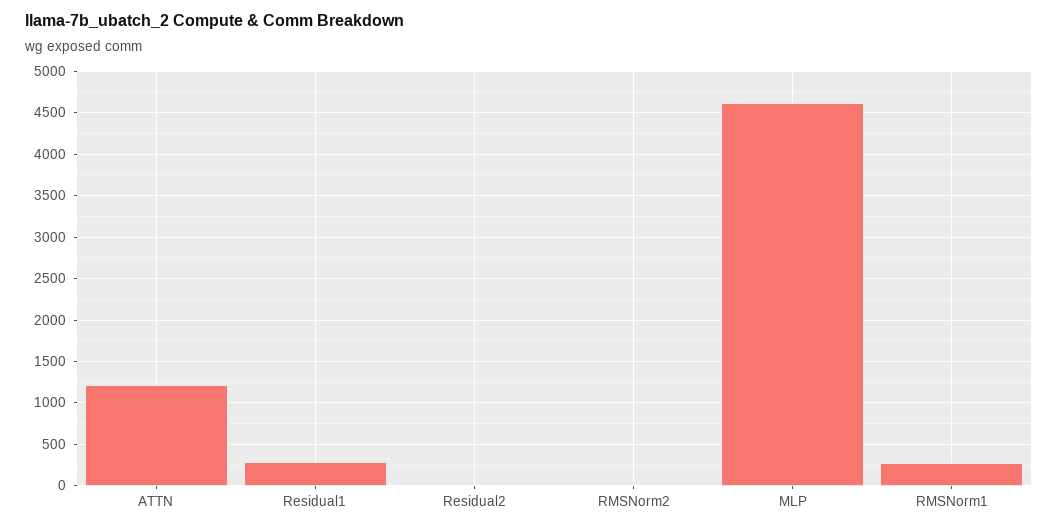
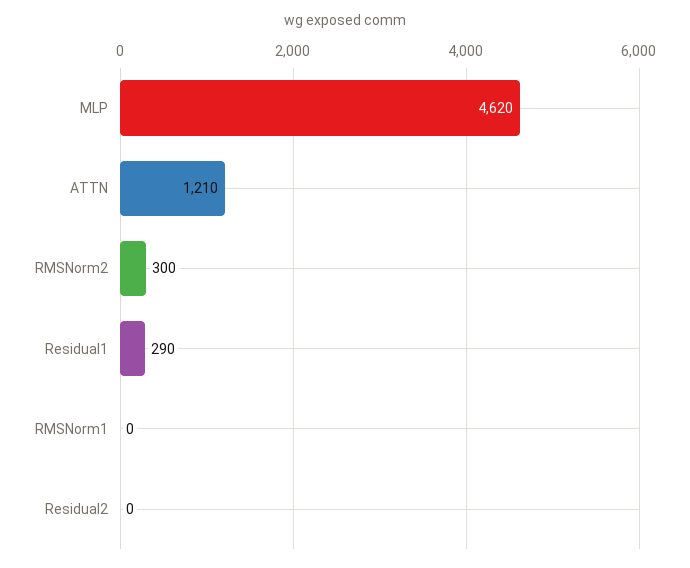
  {
    "ATTN": 1210,
    "Residual1": 290,
    "Residual2": 0,
-   "RMSNorm2": 0,
+   "RMSNorm2": 300,
    "MLP": 4620,
-   "RMSNorm1": 300
+   "RMSNorm1": 0
  }

